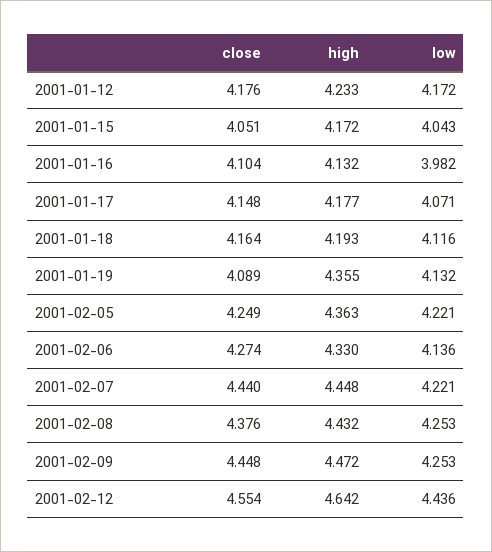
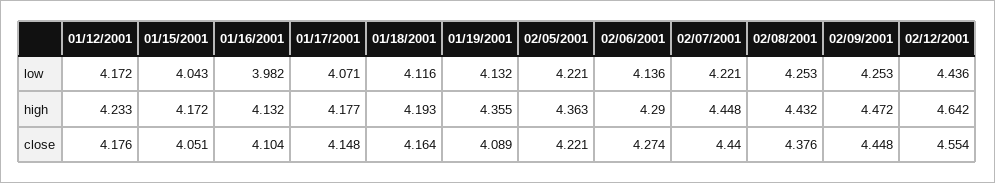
  {
    "close": {
      "2001-01-12": 4.176,
      "2001-01-15": 4.051,
      "2001-01-16": 4.104,
      "2001-01-17": 4.148,
      "2001-01-18": 4.164,
      "2001-01-19": 4.089,
-     "2001-02-05": 4.249,
+     "2001-02-05": 4.221,
      "2001-02-06": 4.274,
      "2001-02-07": 4.44,
      "2001-02-08": 4.376,
      "2001-02-09": 4.448,
      "2001-02-12": 4.554
    },
    "high": {
      "2001-01-12": 4.233,
      "2001-01-15": 4.172,
      "2001-01-16": 4.132,
      "2001-01-17": 4.177,
      "2001-01-18": 4.193,
      "2001-01-19": 4.355,
      "2001-02-05": 4.363,
-     "2001-02-06": 4.33,
+     "2001-02-06": 4.29,
      "2001-02-07": 4.448,
      "2001-02-08": 4.432,
      "2001-02-09": 4.472,
      "2001-02-12": 4.642
    },
    "low": {
      "2001-01-12": 4.172,
      "2001-01-15": 4.043,
      "2001-01-16": 3.982,
      "2001-01-17": 4.071,
      "2001-01-18": 4.116,
      "2001-01-19": 4.132,
      "2001-02-05": 4.221,
      "2001-02-06": 4.136,
      "2001-02-07": 4.221,
      "2001-02-08": 4.253,
      "2001-02-09": 4.253,
      "2001-02-12": 4.436
    }
  }

